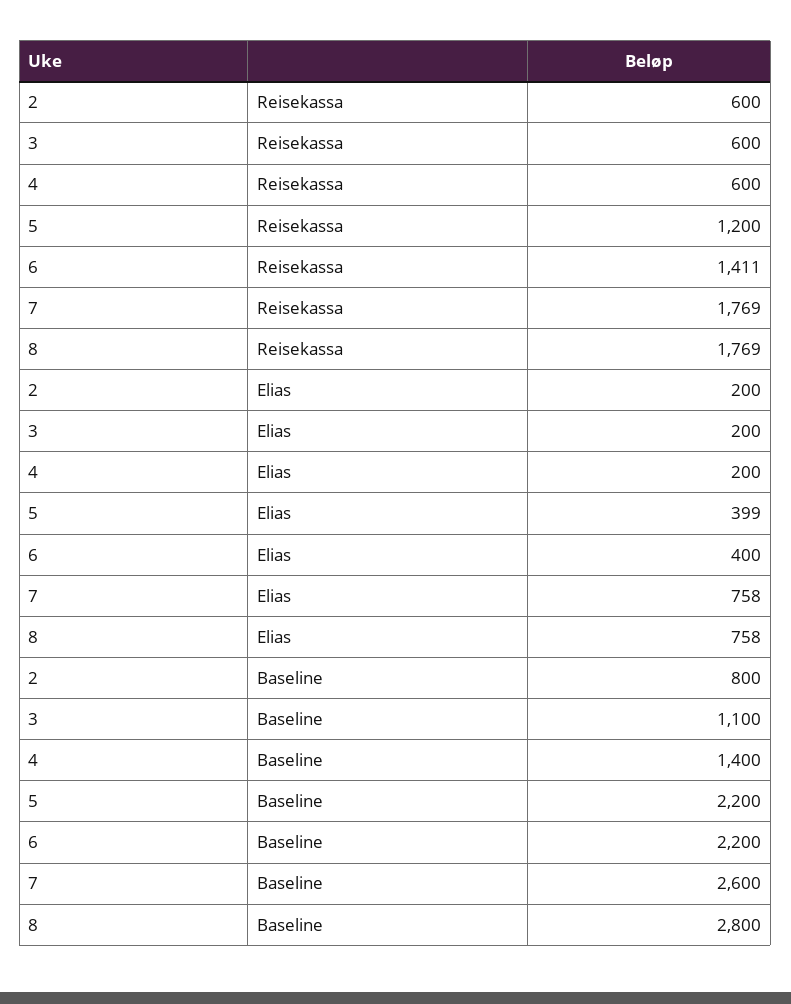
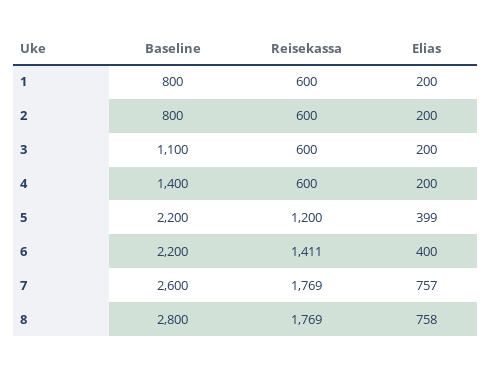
  {
    "2": {
      "Reisekassa": 600,
      "Elias": 200,
      "Baseline": 800
    },
    "3": {
      "Reisekassa": 600,
      "Elias": 200,
      "Baseline": 1100
    },
    "4": {
      "Reisekassa": 600,
      "Elias": 200,
      "Baseline": 1400
    },
    "5": {
      "Reisekassa": 1200,
      "Elias": 399,
      "Baseline": 2200
    },
    "6": {
      "Reisekassa": 1411,
      "Elias": 400,
      "Baseline": 2200
    },
    "7": {
      "Reisekassa": 1769,
-     "Elias": 758,
+     "Elias": 757,
      "Baseline": 2600
    },
    "8": {
      "Reisekassa": 1769,
      "Elias": 758,
      "Baseline": 2800
-   }
+   },
+   "1": {
+     "Baseline": 800,
+     "Reisekassa": 600,
+     "Elias": 200
+   }
  }

